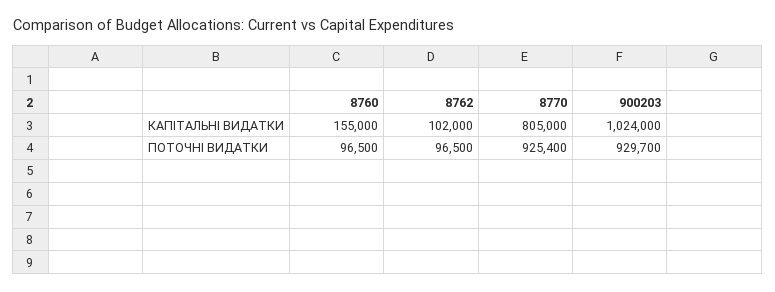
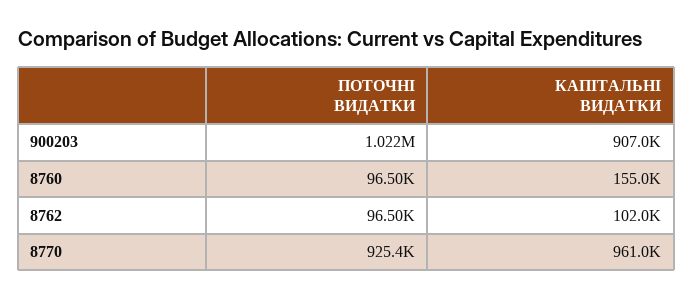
  {
    "8760": {
      "КАПІТАЛЬНІ ВИДАТКИ": 155000,
      "ПОТОЧНІ ВИДАТКИ": 96500
    },
    "8762": {
      "КАПІТАЛЬНІ ВИДАТКИ": 102000,
      "ПОТОЧНІ ВИДАТКИ": 96500
    },
    "8770": {
-     "КАПІТАЛЬНІ ВИДАТКИ": 805000,
+     "КАПІТАЛЬНІ ВИДАТКИ": 961000,
      "ПОТОЧНІ ВИДАТКИ": 925400
    },
    "900203": {
-     "КАПІТАЛЬНІ ВИДАТКИ": 1024000,
+     "КАПІТАЛЬНІ ВИДАТКИ": 907000,
-     "ПОТОЧНІ ВИДАТКИ": 929700
+     "ПОТОЧНІ ВИДАТКИ": 1022000
    }
  }

